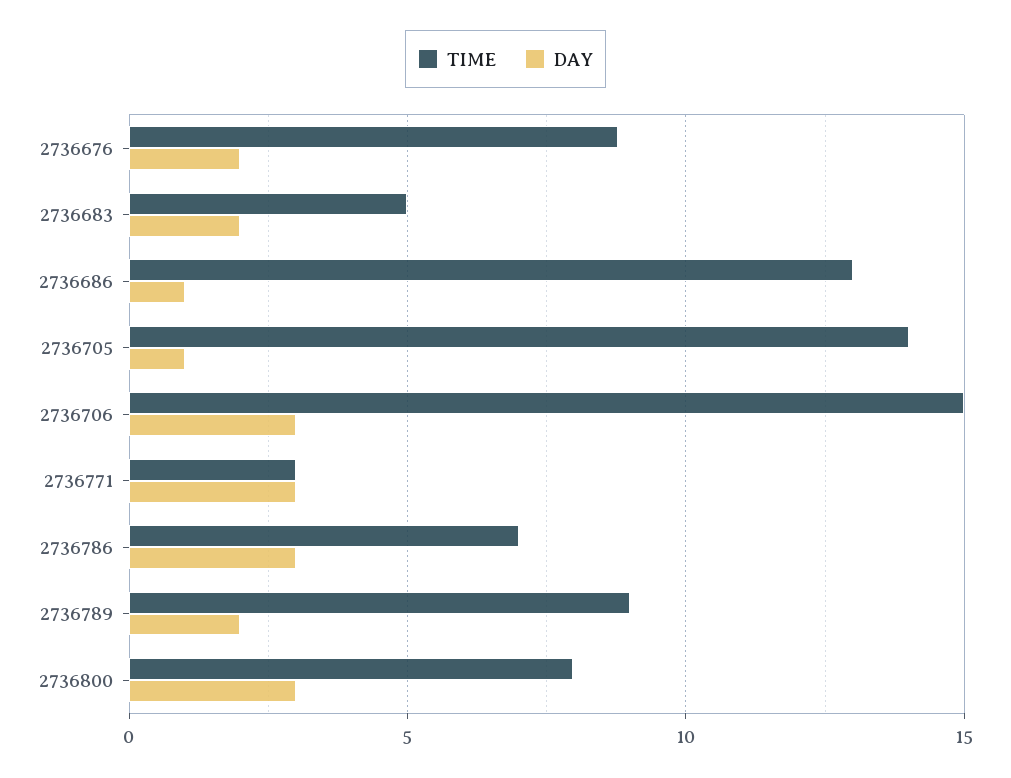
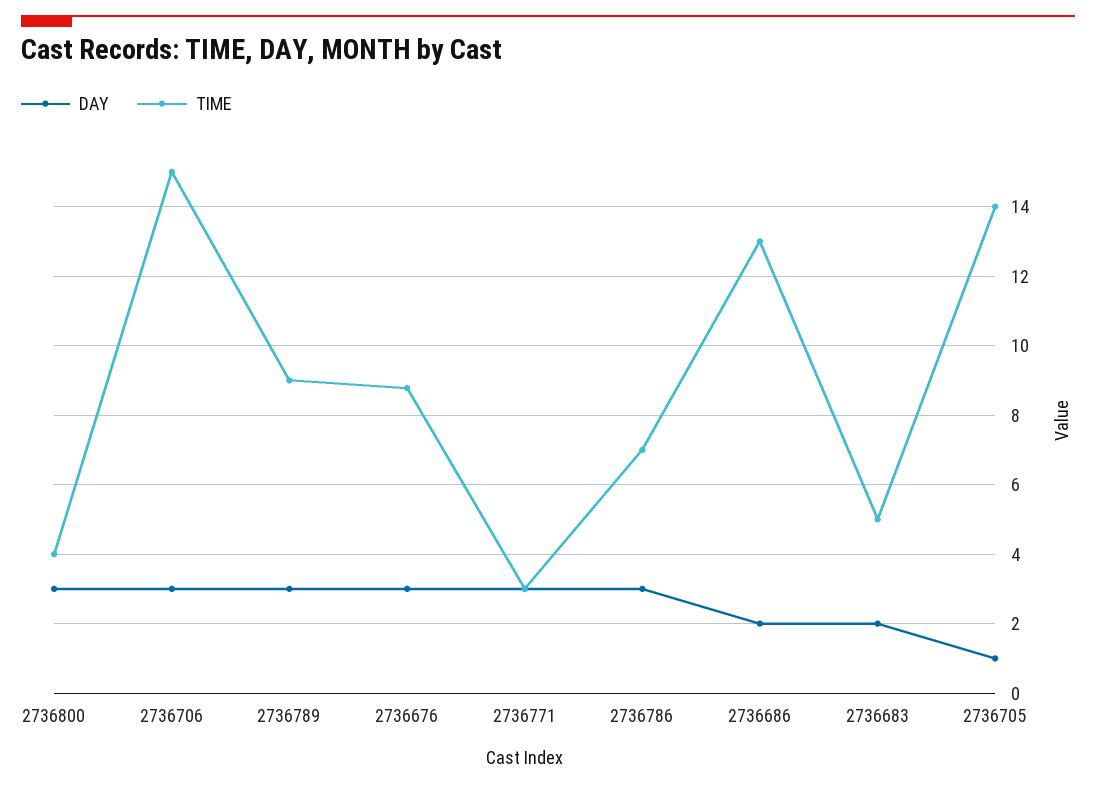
  {
    "TIME": {
      "2736676": 8.8,
      "2736683": 5,
      "2736686": 13,
      "2736705": 14,
      "2736706": 15,
      "2736771": 3,
      "2736786": 7,
      "2736789": 9,
-     "2736800": 8
+     "2736800": 4
    },
    "DAY": {
-     "2736676": 2,
+     "2736676": 3,
      "2736683": 2,
-     "2736686": 1,
+     "2736686": 2,
      "2736705": 1,
      "2736706": 3,
      "2736771": 3,
      "2736786": 3,
-     "2736789": 2,
+     "2736789": 3,
      "2736800": 3
    }
  }

